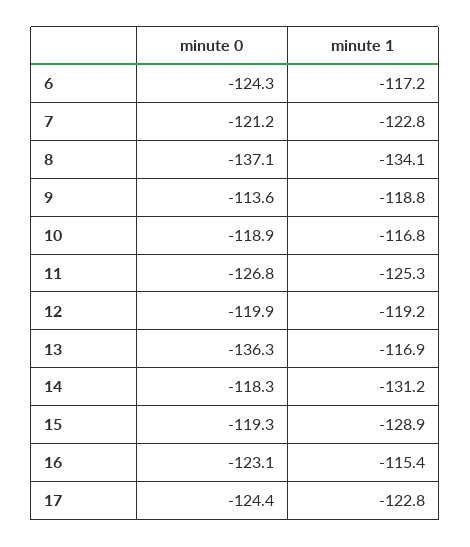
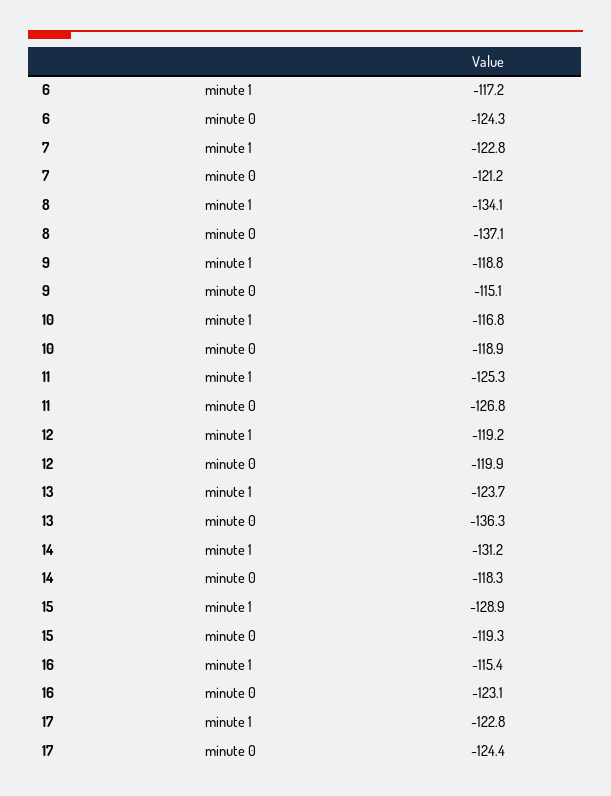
  {
    "minute 0": {
      "6": -124.3,
      "7": -121.2,
      "8": -137.1,
-     "9": -113.6,
+     "9": -115.1,
      "10": -118.9,
      "11": -126.8,
      "12": -119.9,
      "13": -136.3,
      "14": -118.3,
      "15": -119.3,
      "16": -123.1,
      "17": -124.4
    },
    "minute 1": {
      "6": -117.2,
      "7": -122.8,
      "8": -134.1,
      "9": -118.8,
      "10": -116.8,
      "11": -125.3,
      "12": -119.2,
-     "13": -116.9,
+     "13": -123.7,
      "14": -131.2,
      "15": -128.9,
      "16": -115.4,
      "17": -122.8
    }
  }

